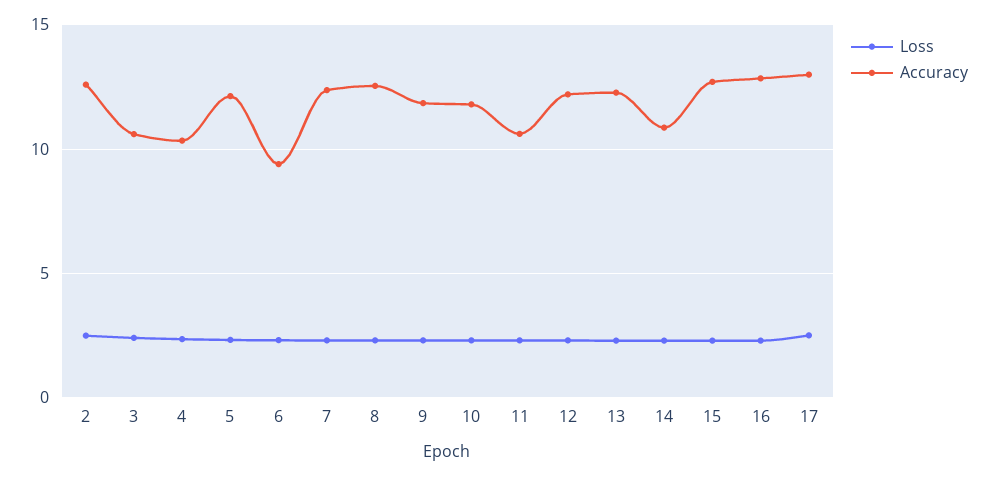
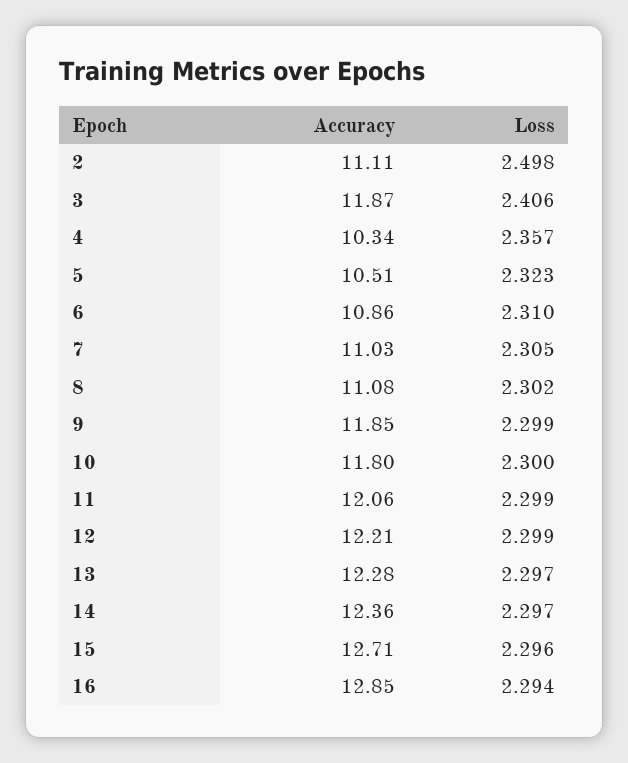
  {
    "Loss": {
      "2": 2.498,
      "3": 2.406,
      "4": 2.357,
      "5": 2.323,
      "6": 2.31,
      "7": 2.305,
      "8": 2.302,
      "9": 2.299,
      "10": 2.3,
      "11": 2.299,
      "12": 2.299,
      "13": 2.297,
      "14": 2.297,
      "15": 2.296,
-     "16": 2.294,
+     "16": 2.294
-     "17": 2.5
    },
    "Accuracy": {
-     "2": 12.5,
+     "2": 11.11,
-     "3": 10.5,
+     "3": 11.87,
      "4": 10.34,
-     "5": 12,
+     "5": 10.51,
-     "6": 9.5,
+     "6": 10.86,
-     "7": 12.5,
+     "7": 11.03,
-     "8": 12.5,
+     "8": 11.08,
      "9": 11.85,
      "10": 11.8,
-     "11": 10.5,
+     "11": 12.06,
      "12": 12.21,
      "13": 12.28,
-     "14": 11,
+     "14": 12.36,
      "15": 12.71,
-     "16": 12.85,
+     "16": 12.85
-     "17": 13
    }
  }

